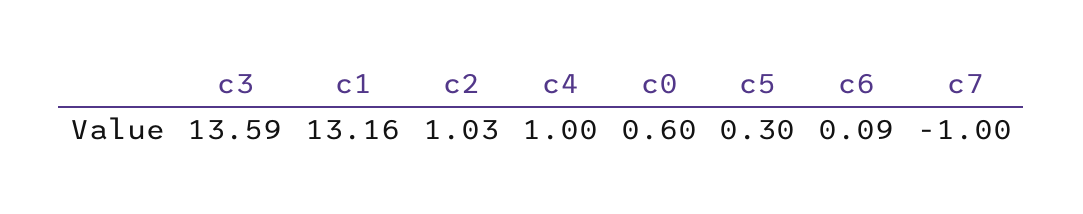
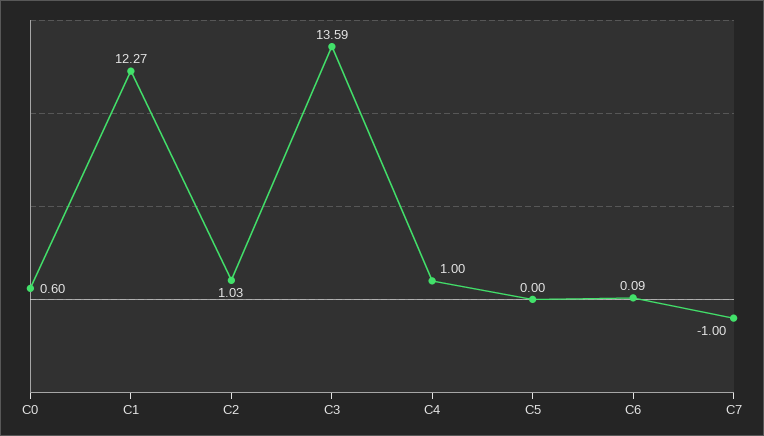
  {
    "c3": 13.59,
-   "c1": 13.16,
+   "c1": 12.27,
    "c2": 1.03,
    "c4": 1,
    "c0": 0.6,
-   "c5": 0.3,
+   "c5": 0,
    "c6": 0.09,
    "c7": -1
  }

